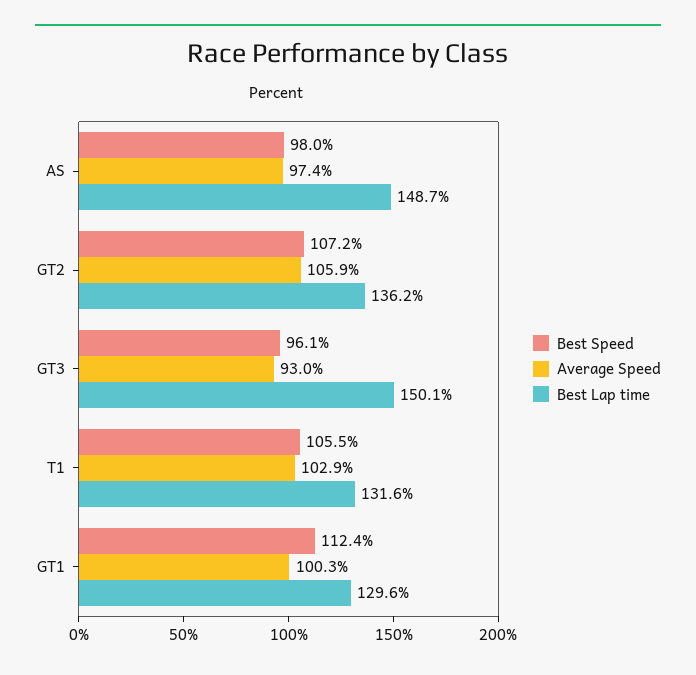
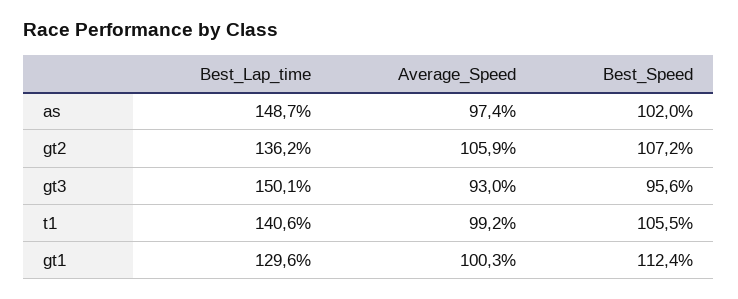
  {
    "Best Speed": {
-     "AS": 98,
+     "AS": 102,
      "GT2": 107.2,
-     "GT3": 96.1,
+     "GT3": 95.6,
      "T1": 105.5,
      "GT1": 112.4
    },
    "Average Speed": {
      "AS": 97.4,
      "GT2": 105.9,
      "GT3": 93,
-     "T1": 102.9,
+     "T1": 99.2,
      "GT1": 100.3
    },
    "Best Lap time": {
      "AS": 148.7,
      "GT2": 136.2,
      "GT3": 150.1,
-     "T1": 131.6,
+     "T1": 140.6,
      "GT1": 129.6
    }
  }

